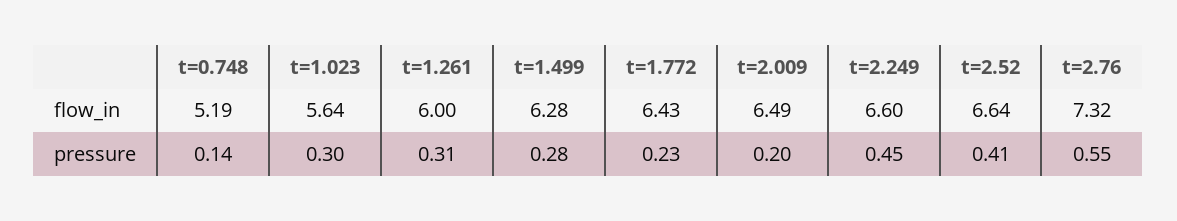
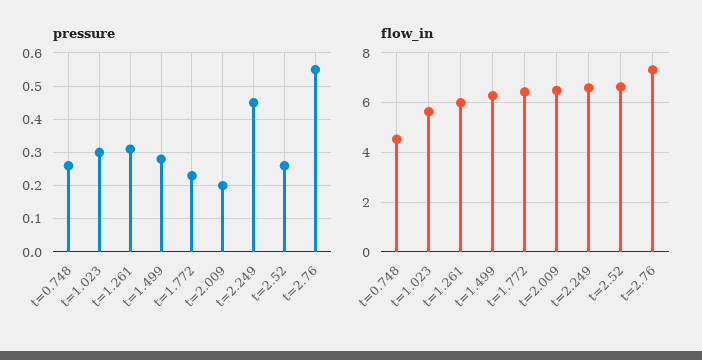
  {
    "flow_in": {
-     "t=0.748": 5.19,
+     "t=0.748": 4.5,
      "t=1.023": 5.64,
      "t=1.261": 6,
      "t=1.499": 6.28,
      "t=1.772": 6.43,
      "t=2.009": 6.49,
      "t=2.249": 6.6,
      "t=2.52": 6.64,
      "t=2.76": 7.32
    },
    "pressure": {
-     "t=0.748": 0.14,
+     "t=0.748": 0.25,
      "t=1.023": 0.3,
      "t=1.261": 0.31,
      "t=1.499": 0.28,
      "t=1.772": 0.23,
      "t=2.009": 0.2,
      "t=2.249": 0.45,
-     "t=2.52": 0.41,
+     "t=2.52": 0.25,
      "t=2.76": 0.55
    }
  }

